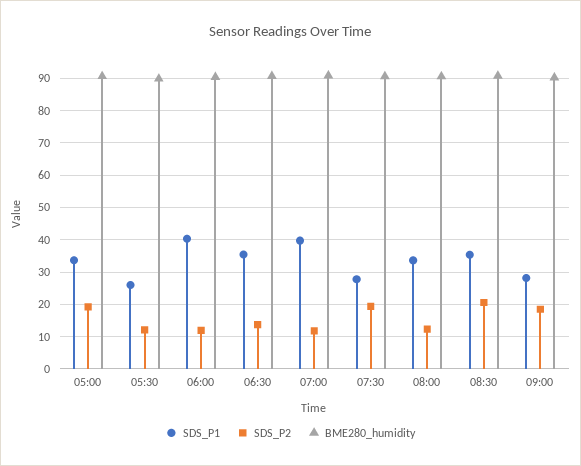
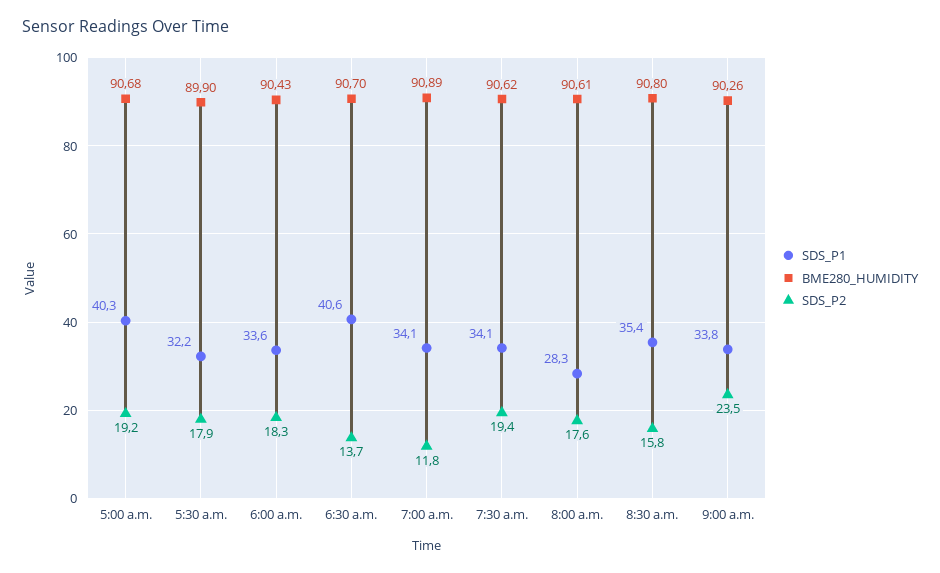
  {
    "SDS_P1": {
-     "05:00": 34,
+     "05:00": 40.3,
-     "05:30": 26,
+     "05:30": 32.2,
-     "06:00": 40,
+     "06:00": 33.6,
-     "06:30": 36,
+     "06:30": 40.6,
-     "07:00": 40,
+     "07:00": 34.1,
-     "07:30": 28,
+     "07:30": 34.1,
-     "08:00": 34,
+     "08:00": 28.3,
      "08:30": 35.4,
-     "09:00": 28
+     "09:00": 33.8
    },
    "SDS_P2": {
      "05:00": 19.2,
-     "05:30": 12,
+     "05:30": 17.9,
-     "06:00": 12,
+     "06:00": 18.3,
      "06:30": 13.7,
      "07:00": 11.8,
      "07:30": 19.4,
-     "08:00": 12,
+     "08:00": 17.6,
-     "08:30": 20,
+     "08:30": 15.8,
-     "09:00": 18
+     "09:00": 23.5
    },
    "BME280_humidity": {
      "05:00": 90.68,
      "05:30": 89.9,
      "06:00": 90.43,
      "06:30": 90.7,
      "07:00": 90.89,
      "07:30": 90.62,
      "08:00": 90.61,
      "08:30": 90.8,
      "09:00": 90.26
    }
  }

